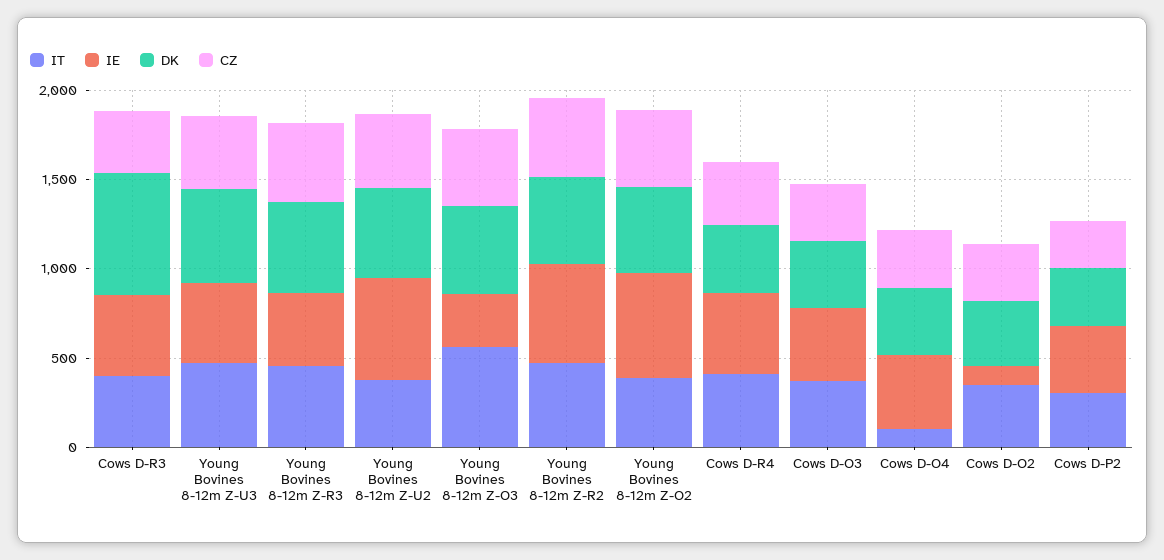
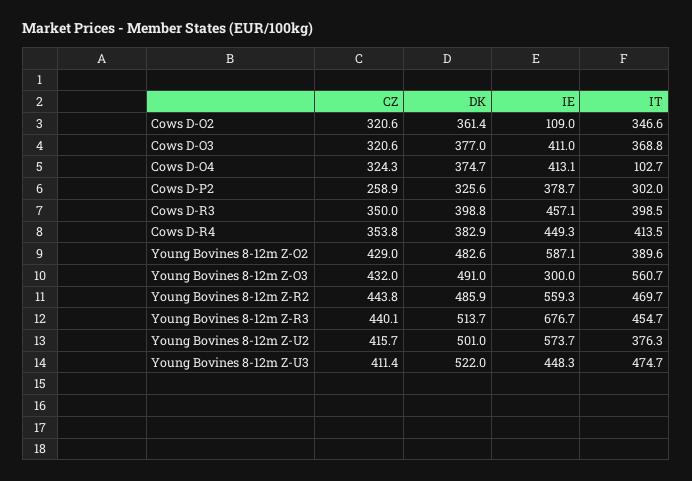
  {
    "IT": {
      "Cows D-R3": 398.5,
      "Young Bovines 8-12m Z-U3": 474.7,
      "Young Bovines 8-12m Z-R3": 454.7,
      "Young Bovines 8-12m Z-U2": 376.3,
      "Young Bovines 8-12m Z-O3": 560.7,
      "Young Bovines 8-12m Z-R2": 469.7,
      "Young Bovines 8-12m Z-O2": 389.6,
      "Cows D-R4": 413.5,
      "Cows D-O3": 368.8,
      "Cows D-O4": 102.7,
      "Cows D-O2": 346.6,
      "Cows D-P2": 302
    },
    "IE": {
      "Cows D-R3": 457.1,
      "Young Bovines 8-12m Z-U3": 448.3,
-     "Young Bovines 8-12m Z-R3": 400,
+     "Young Bovines 8-12m Z-R3": 676.7,
      "Young Bovines 8-12m Z-U2": 573.7,
      "Young Bovines 8-12m Z-O3": 300,
      "Young Bovines 8-12m Z-R2": 559.3,
      "Young Bovines 8-12m Z-O2": 587.1,
      "Cows D-R4": 449.3,
      "Cows D-O3": 411,
      "Cows D-O4": 413.1,
      "Cows D-O2": 109,
      "Cows D-P2": 378.7
    },
    "DK": {
-     "Cows D-R3": 700,
+     "Cows D-R3": 398.8,
      "Young Bovines 8-12m Z-U3": 522,
      "Young Bovines 8-12m Z-R3": 513.7,
      "Young Bovines 8-12m Z-U2": 501,
      "Young Bovines 8-12m Z-O3": 491,
      "Young Bovines 8-12m Z-R2": 485.9,
      "Young Bovines 8-12m Z-O2": 482.6,
      "Cows D-R4": 382.9,
      "Cows D-O3": 377,
      "Cows D-O4": 374.7,
      "Cows D-O2": 361.4,
      "Cows D-P2": 325.6
    },
    "CZ": {
      "Cows D-R3": 350,
      "Young Bovines 8-12m Z-U3": 411.4,
      "Young Bovines 8-12m Z-R3": 440.1,
      "Young Bovines 8-12m Z-U2": 415.7,
      "Young Bovines 8-12m Z-O3": 432,
      "Young Bovines 8-12m Z-R2": 443.8,
      "Young Bovines 8-12m Z-O2": 429,
      "Cows D-R4": 353.8,
      "Cows D-O3": 320.6,
      "Cows D-O4": 324.3,
      "Cows D-O2": 320.6,
      "Cows D-P2": 258.9
    }
  }

